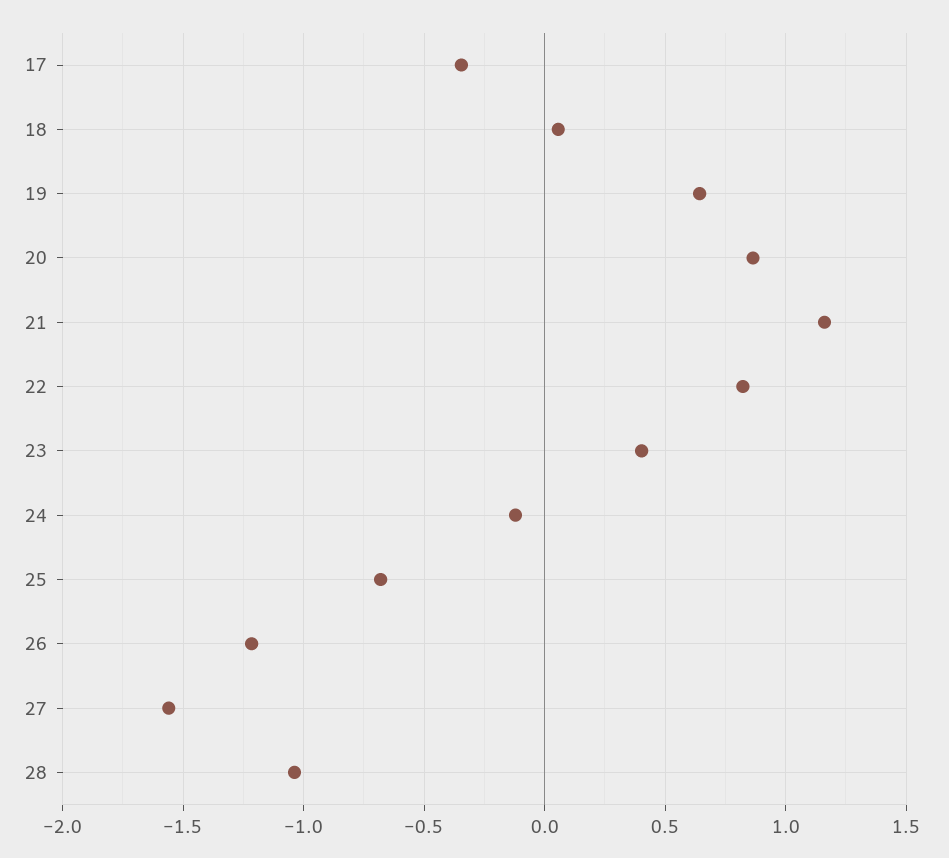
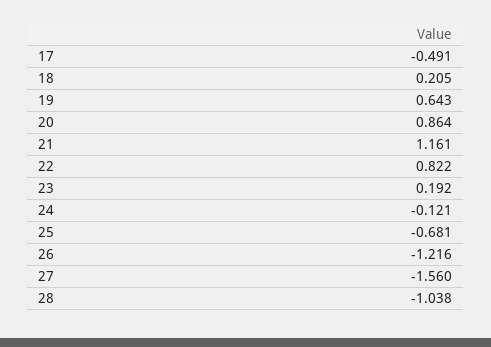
  {
-   "17": -0.35,
+   "17": -0.491,
-   "18": 0.05,
+   "18": 0.205,
    "19": 0.643,
    "20": 0.864,
    "21": 1.161,
    "22": 0.822,
-   "23": 0.4,
+   "23": 0.192,
    "24": -0.121,
    "25": -0.681,
    "26": -1.216,
    "27": -1.56,
    "28": -1.038
  }

